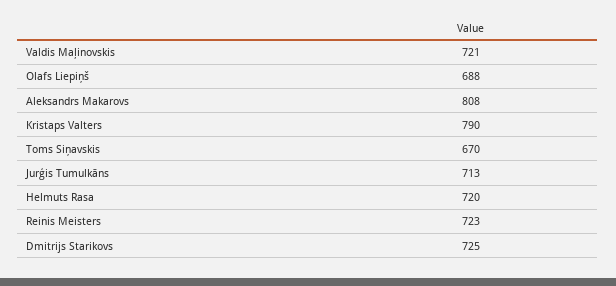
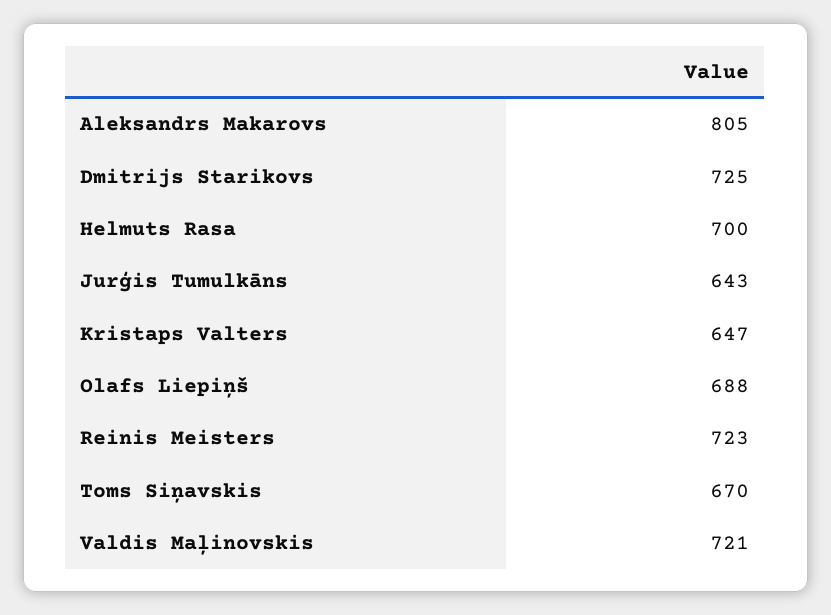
  {
    "Valdis Maļinovskis": 721,
    "Olafs Liepiņš": 688,
-   "Aleksandrs Makarovs": 808,
+   "Aleksandrs Makarovs": 805,
-   "Kristaps Valters": 790,
+   "Kristaps Valters": 647,
    "Toms Siņavskis": 670,
-   "Jurģis Tumulkāns": 713,
+   "Jurģis Tumulkāns": 643,
-   "Helmuts Rasa": 720,
+   "Helmuts Rasa": 700,
    "Reinis Meisters": 723,
    "Dmitrijs Starikovs": 725
  }

